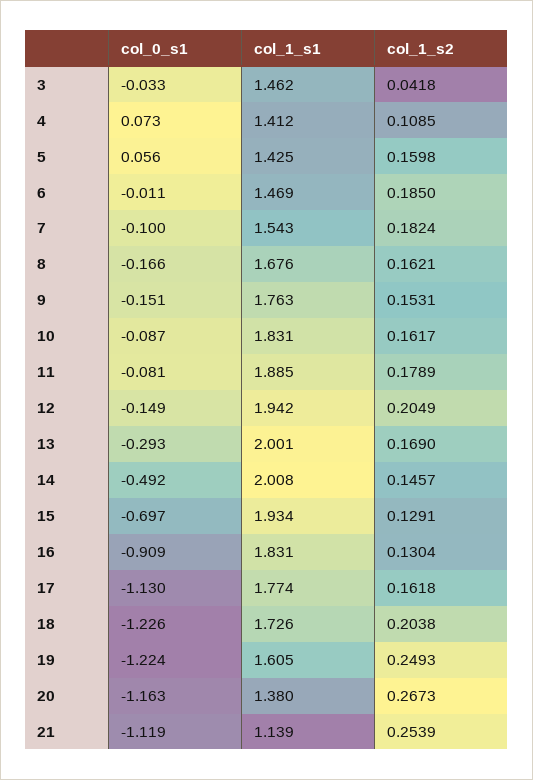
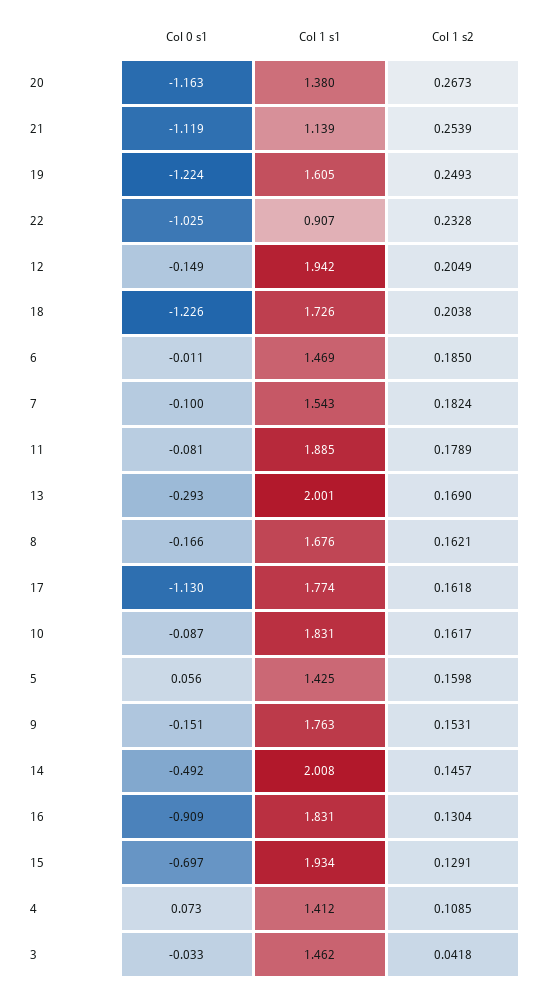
  {
    "col_0_s1": {
      "3": -0.033,
      "4": 0.073,
      "5": 0.056,
      "6": -0.011,
      "7": -0.1,
      "8": -0.166,
      "9": -0.151,
      "10": -0.087,
      "11": -0.081,
      "12": -0.149,
      "13": -0.293,
      "14": -0.492,
      "15": -0.697,
      "16": -0.909,
      "17": -1.13,
      "18": -1.226,
      "19": -1.224,
      "20": -1.163,
-     "21": -1.119
+     "21": -1.119,
+     "22": -1.025
    },
    "col_1_s1": {
      "3": 1.462,
      "4": 1.412,
      "5": 1.425,
      "6": 1.469,
      "7": 1.543,
      "8": 1.676,
      "9": 1.763,
      "10": 1.831,
      "11": 1.885,
      "12": 1.942,
      "13": 2.001,
      "14": 2.008,
      "15": 1.934,
      "16": 1.831,
      "17": 1.774,
      "18": 1.726,
      "19": 1.605,
      "20": 1.38,
-     "21": 1.139
+     "21": 1.139,
+     "22": 0.907
    },
    "col_1_s2": {
      "3": 0.0418,
      "4": 0.1085,
      "5": 0.1598,
      "6": 0.185,
      "7": 0.1824,
      "8": 0.1621,
      "9": 0.1531,
      "10": 0.1617,
      "11": 0.1789,
      "12": 0.2049,
      "13": 0.169,
      "14": 0.1457,
      "15": 0.1291,
      "16": 0.1304,
      "17": 0.1618,
      "18": 0.2038,
      "19": 0.2493,
      "20": 0.2673,
-     "21": 0.2539
+     "21": 0.2539,
+     "22": 0.2328
    }
  }

